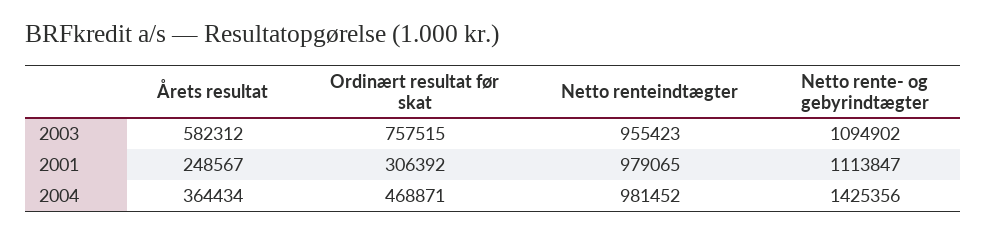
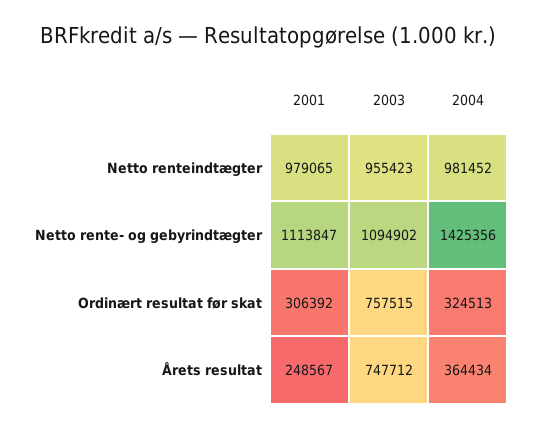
  {
    "Årets resultat": {
-     "2003": 582312,
+     "2003": 747712,
      "2001": 248567,
      "2004": 364434
    },
    "Ordinært resultat før skat": {
      "2003": 757515,
      "2001": 306392,
-     "2004": 468871
+     "2004": 324513
    },
    "Netto renteindtægter": {
      "2003": 955423,
      "2001": 979065,
      "2004": 981452
    },
    "Netto rente- og gebyrindtægter": {
      "2003": 1094902,
      "2001": 1113847,
      "2004": 1425356
    }
  }

